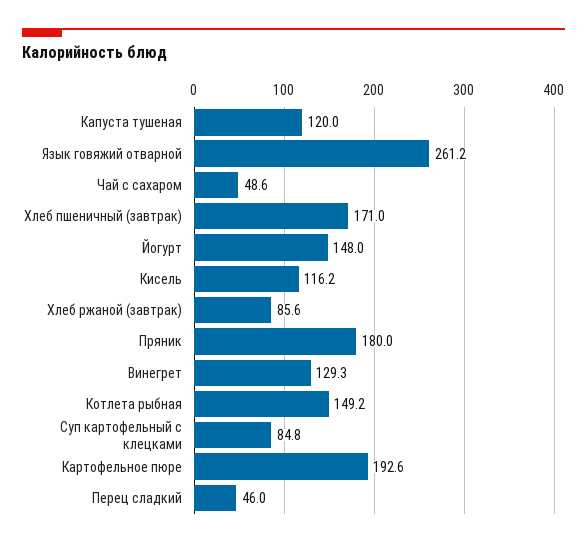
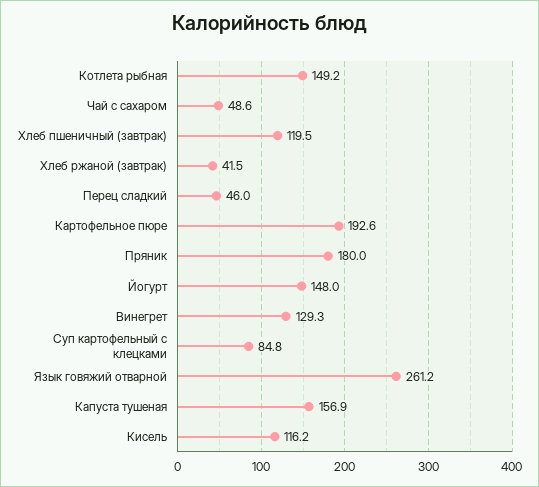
  {
-   "Капуста тушеная": 120,
+   "Капуста тушеная": 156.9,
    "Язык говяжий отварной": 261.2,
    "Чай с сахаром": 48.6,
-   "Хлеб пшеничный (завтрак)": 171,
+   "Хлеб пшеничный (завтрак)": 119.5,
    "Йогурт": 148,
    "Кисель": 116.2,
-   "Хлеб ржаной (завтрак)": 85.6,
+   "Хлеб ржаной (завтрак)": 41.5,
    "Пряник": 180,
    "Винегрет": 129.3,
    "Котлета рыбная": 149.2,
    "Суп картофельный с клецками": 84.8,
    "Картофельное пюре": 192.6,
    "Перец сладкий": 46
  }

